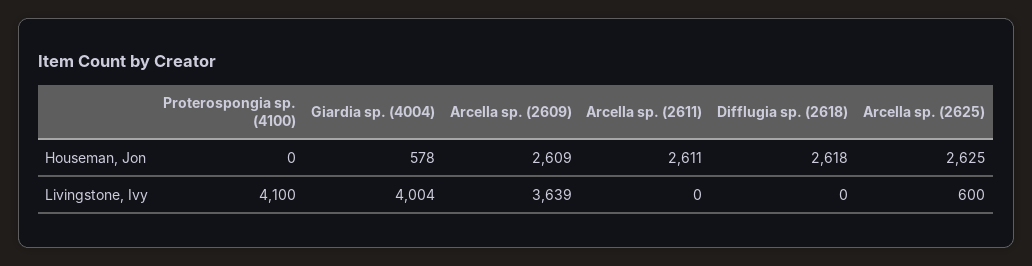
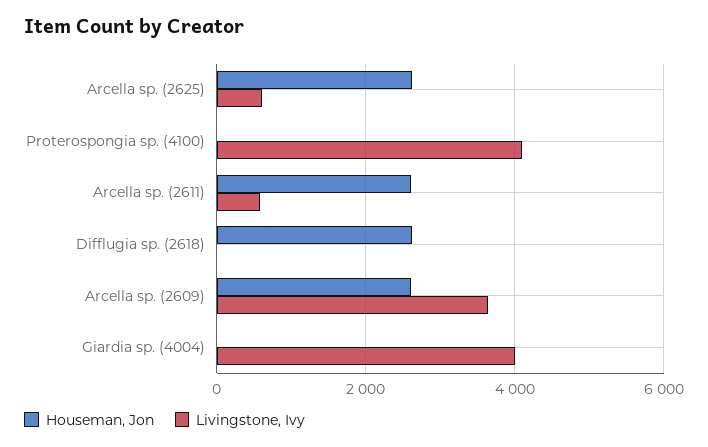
  {
    "Houseman, Jon": {
      "Proterospongia sp. (4100)": 0,
-     "Giardia sp. (4004)": 578,
+     "Giardia sp. (4004)": 0,
      "Arcella sp. (2609)": 2609,
      "Arcella sp. (2611)": 2611,
      "Difflugia sp. (2618)": 2618,
      "Arcella sp. (2625)": 2625
    },
    "Livingstone, Ivy": {
      "Proterospongia sp. (4100)": 4100,
      "Giardia sp. (4004)": 4004,
      "Arcella sp. (2609)": 3639,
-     "Arcella sp. (2611)": 0,
+     "Arcella sp. (2611)": 600,
      "Difflugia sp. (2618)": 0,
      "Arcella sp. (2625)": 600
    }
  }

